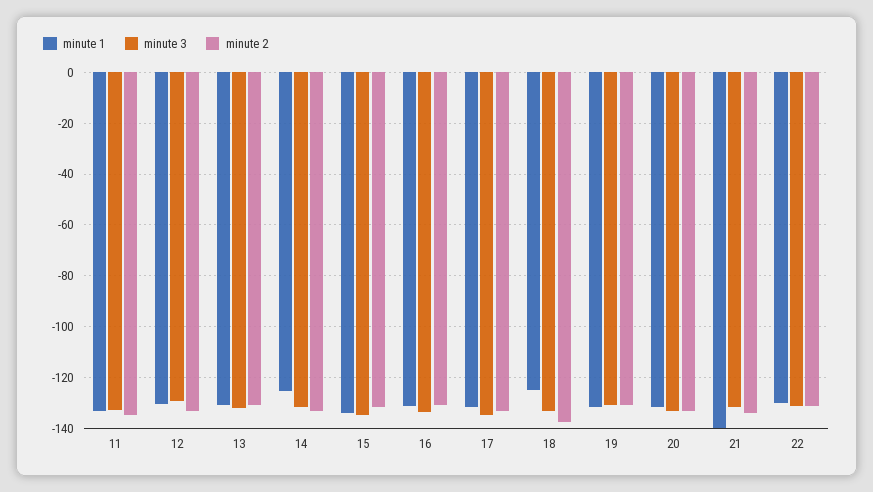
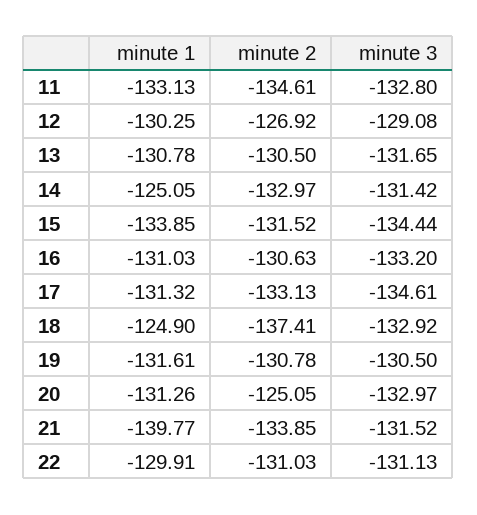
  {
    "minute 1": {
      "11": -133.13,
      "12": -130.25,
      "13": -130.78,
      "14": -125.05,
      "15": -133.85,
      "16": -131.03,
      "17": -131.32,
      "18": -124.9,
      "19": -131.61,
      "20": -131.26,
      "21": -139.77,
      "22": -129.91
    },
    "minute 3": {
      "11": -132.8,
      "12": -129.08,
      "13": -131.65,
      "14": -131.42,
      "15": -134.44,
      "16": -133.2,
      "17": -134.61,
      "18": -132.92,
      "19": -130.5,
      "20": -132.97,
      "21": -131.52,
      "22": -131.13
    },
    "minute 2": {
      "11": -134.61,
-     "12": -132.5,
+     "12": -126.92,
      "13": -130.5,
      "14": -132.97,
      "15": -131.52,
      "16": -130.63,
      "17": -133.13,
      "18": -137.41,
      "19": -130.78,
-     "20": -132.5,
+     "20": -125.05,
      "21": -133.85,
      "22": -131.03
    }
  }

